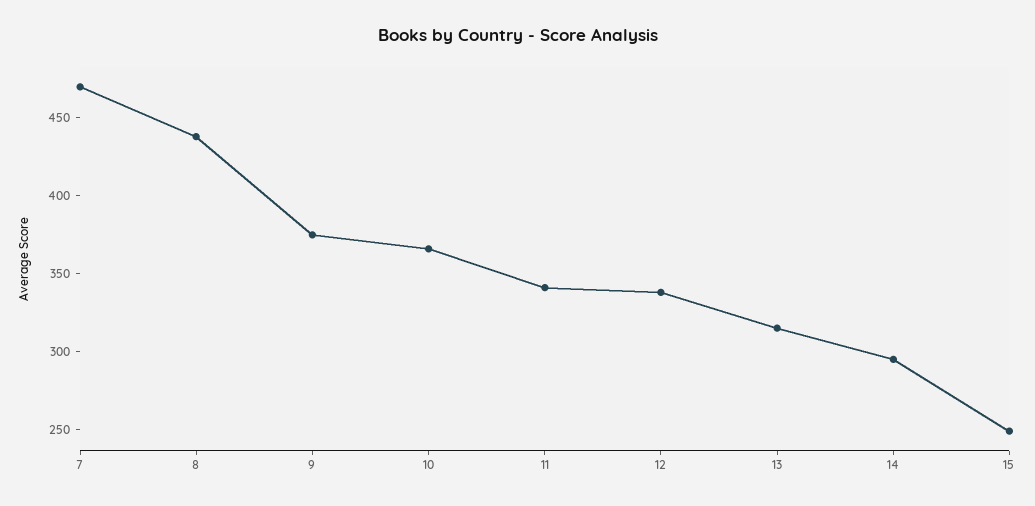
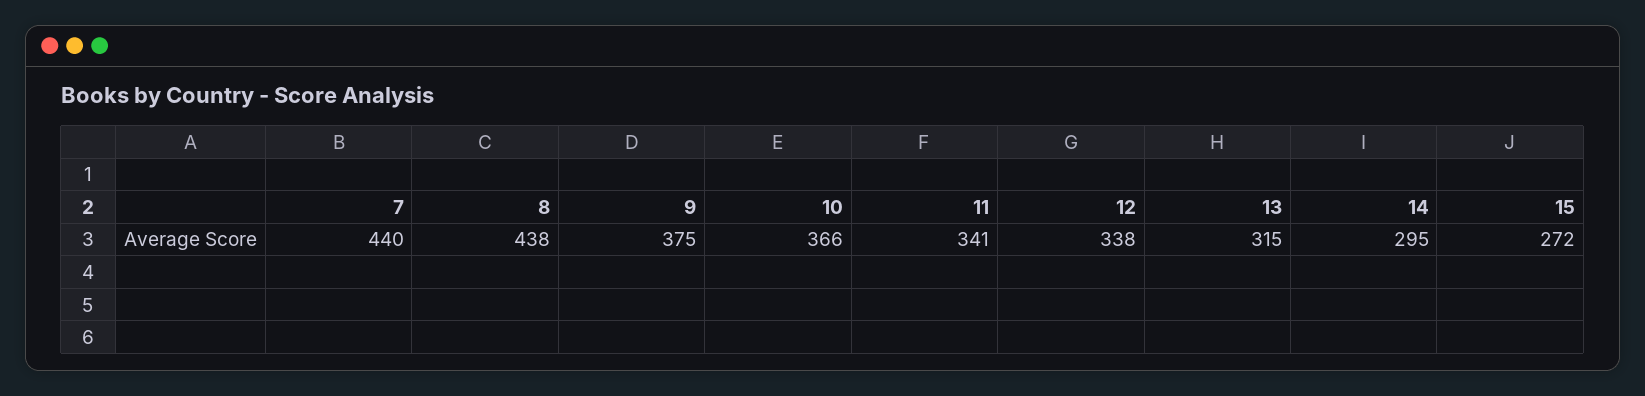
  {
-   "7": 470,
+   "7": 440,
    "8": 438,
    "9": 375,
    "10": 366,
    "11": 341,
    "12": 338,
    "13": 315,
    "14": 295,
-   "15": 250
+   "15": 272
  }

